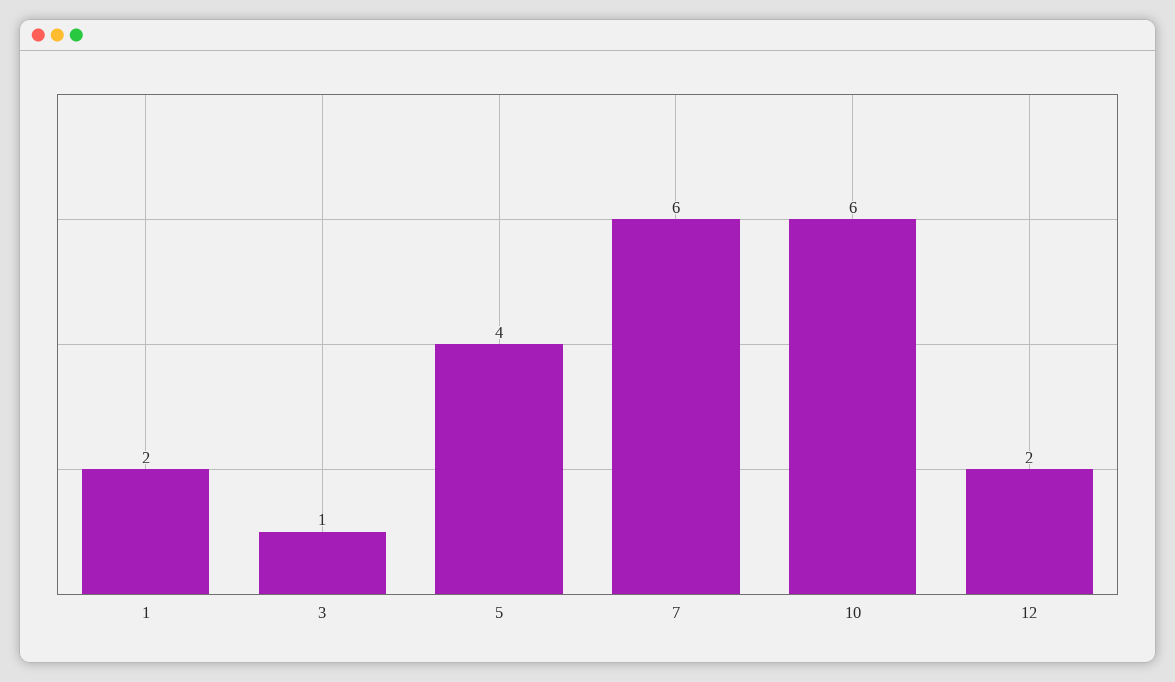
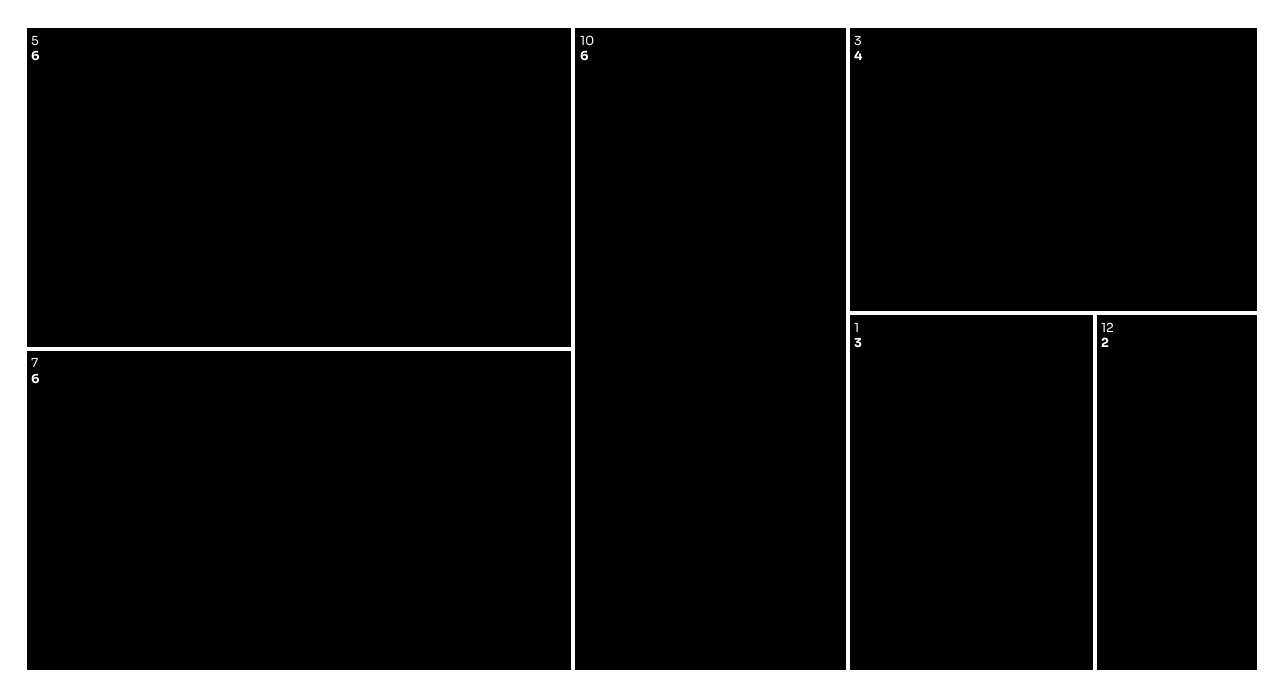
  {
-   "1": 2,
+   "1": 3,
-   "3": 1,
+   "3": 4,
-   "5": 4,
+   "5": 6,
    "7": 6,
    "10": 6,
    "12": 2
  }

